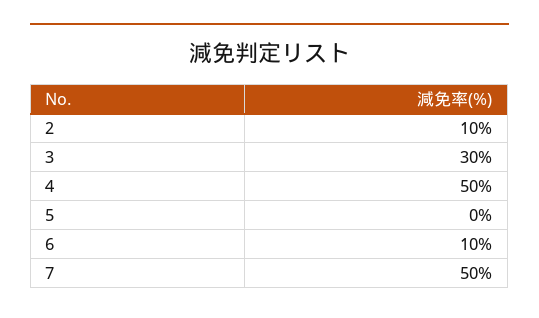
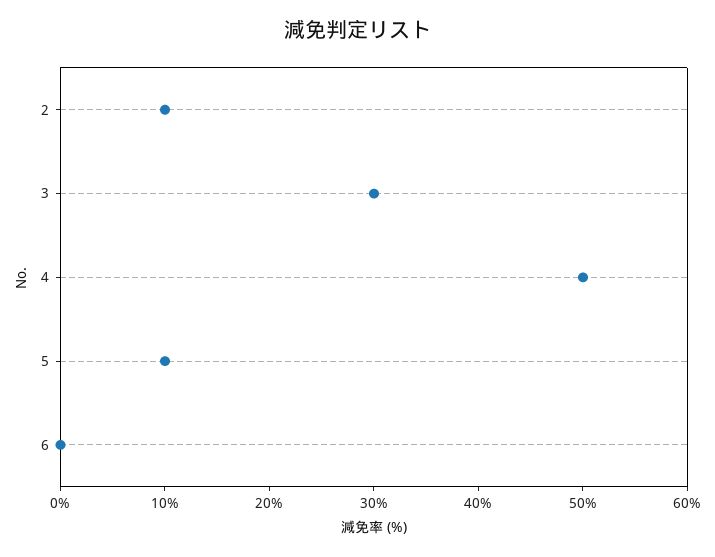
  {
    "2": 10,
    "3": 30,
    "4": 50,
-   "5": 0,
+   "5": 10,
-   "6": 10,
+   "6": 0
-   "7": 50
  }

